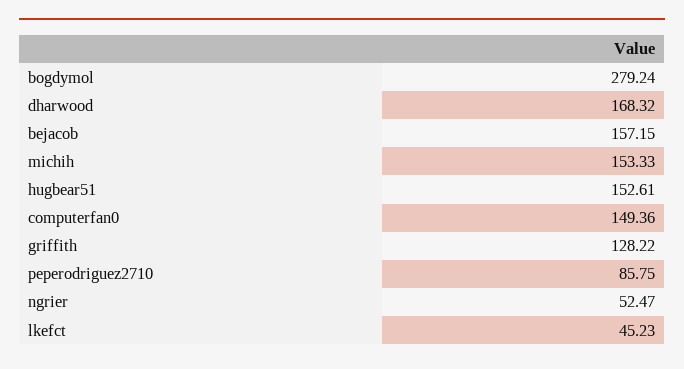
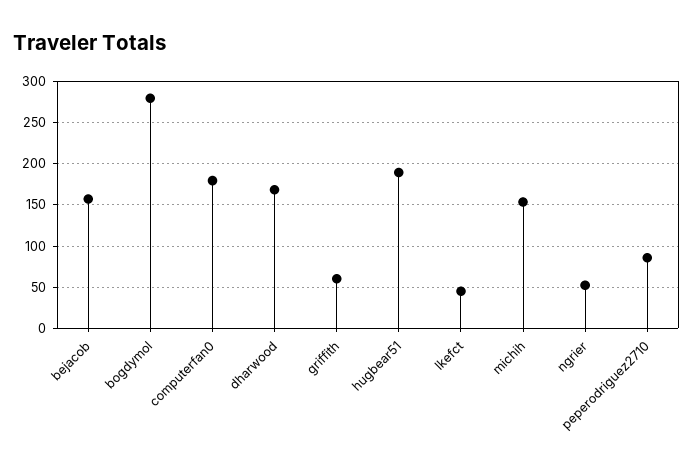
  {
    "bogdymol": 279.24,
    "dharwood": 168.32,
    "bejacob": 157.15,
    "michih": 153.33,
-   "hugbear51": 152.61,
+   "hugbear51": 190,
-   "computerfan0": 149.36,
+   "computerfan0": 180,
-   "griffith": 128.22,
+   "griffith": 60,
    "peperodriguez2710": 85.75,
    "ngrier": 52.47,
    "lkefct": 45.23
  }

